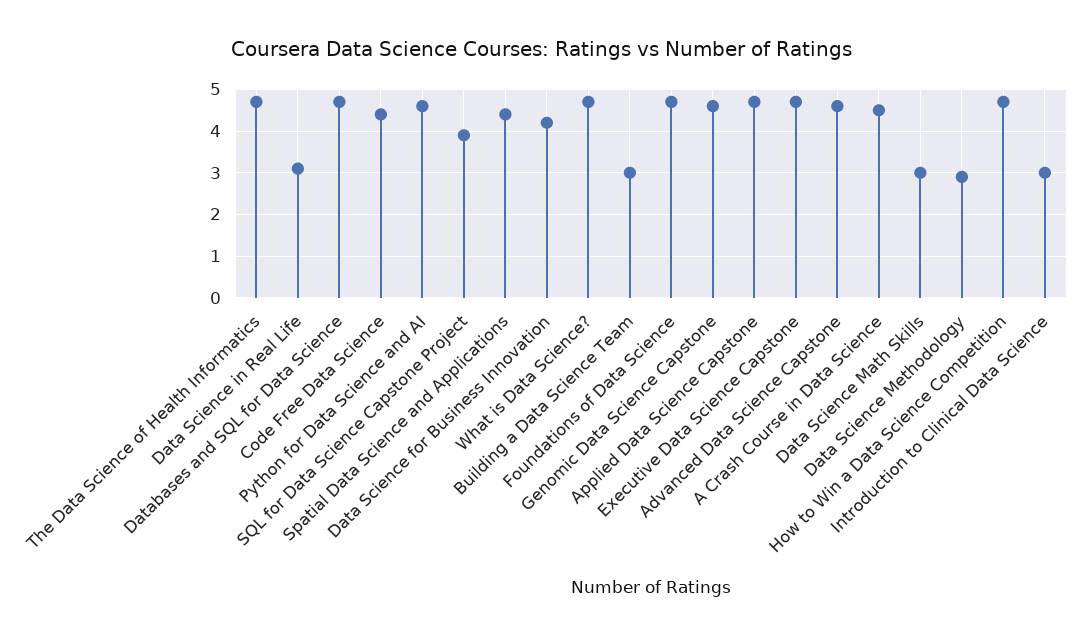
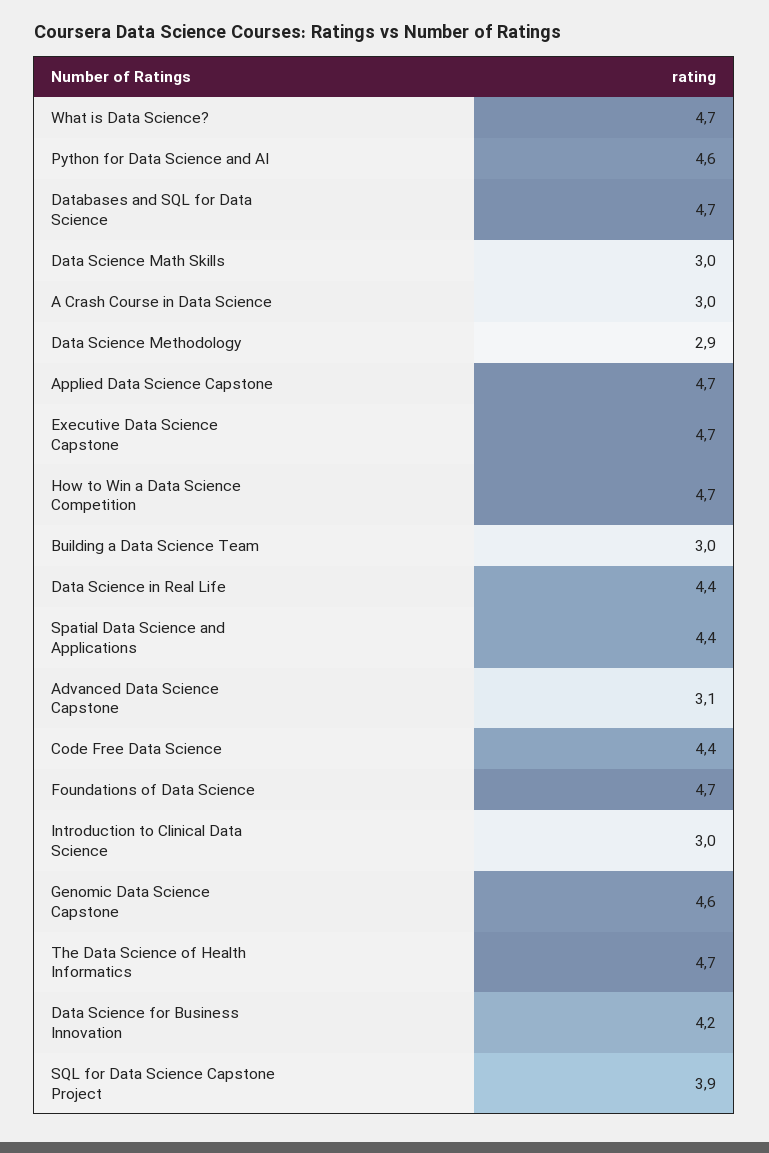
  {
    "The Data Science of Health Informatics": 4.7,
-   "Data Science in Real Life": 3,
+   "Data Science in Real Life": 4.4,
    "Databases and SQL for Data Science": 4.7,
    "Code Free Data Science": 4.4,
    "Python for Data Science and AI": 4.6,
    "SQL for Data Science Capstone Project": 3.9,
    "Spatial Data Science and Applications": 4.4,
    "Data Science for Business Innovation": 4.2,
    "What is Data Science?": 4.7,
    "Building a Data Science Team": 3,
    "Foundations of Data Science": 4.7,
    "Genomic Data Science Capstone": 4.6,
    "Applied Data Science Capstone": 4.7,
    "Executive Data Science Capstone": 4.7,
-   "Advanced Data Science Capstone": 4.5,
+   "Advanced Data Science Capstone": 3.1,
-   "A Crash Course in Data Science": 4.5,
+   "A Crash Course in Data Science": 3,
    "Data Science Math Skills": 3,
    "Data Science Methodology": 2.9,
    "How to Win a Data Science Competition": 4.7,
    "Introduction to Clinical Data Science": 3
  }

